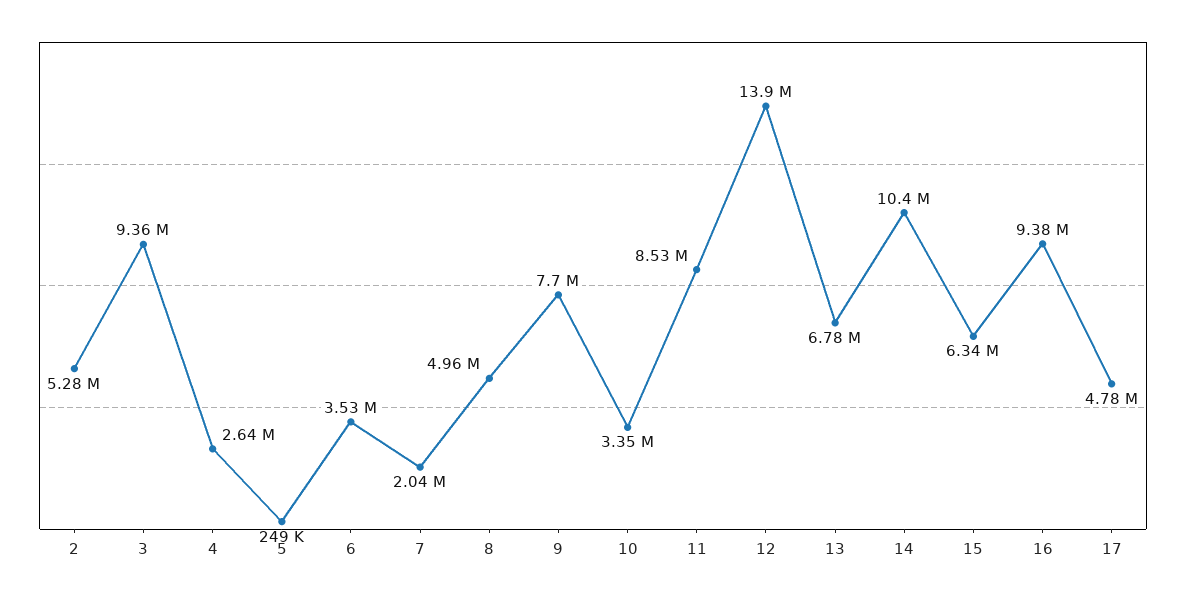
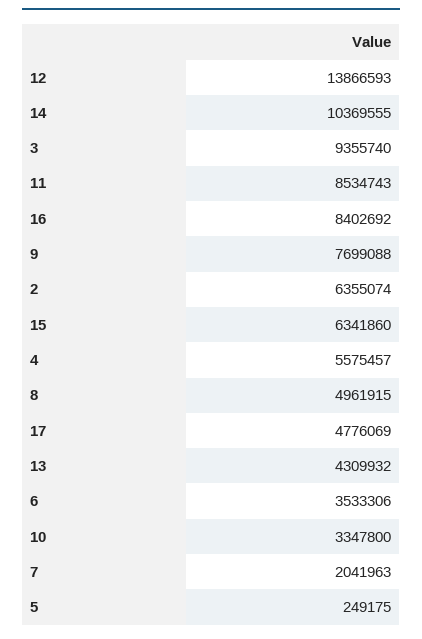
  {
-   "2": 5280000,
+   "2": 6355074,
    "3": 9355740,
-   "4": 2640000,
+   "4": 5575457,
    "5": 249175,
    "6": 3533306,
    "7": 2041963,
    "8": 4961915,
    "9": 7699088,
    "10": 3347800,
    "11": 8534743,
    "12": 13866593,
-   "13": 6780000,
+   "13": 4309932,
    "14": 10369555,
    "15": 6341860,
-   "16": 9380000,
+   "16": 8402692,
    "17": 4776069
  }

